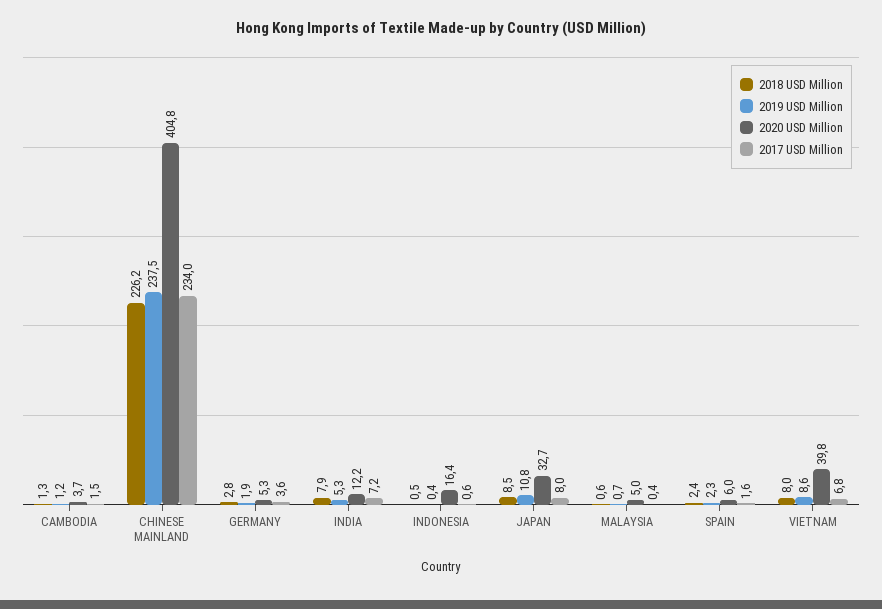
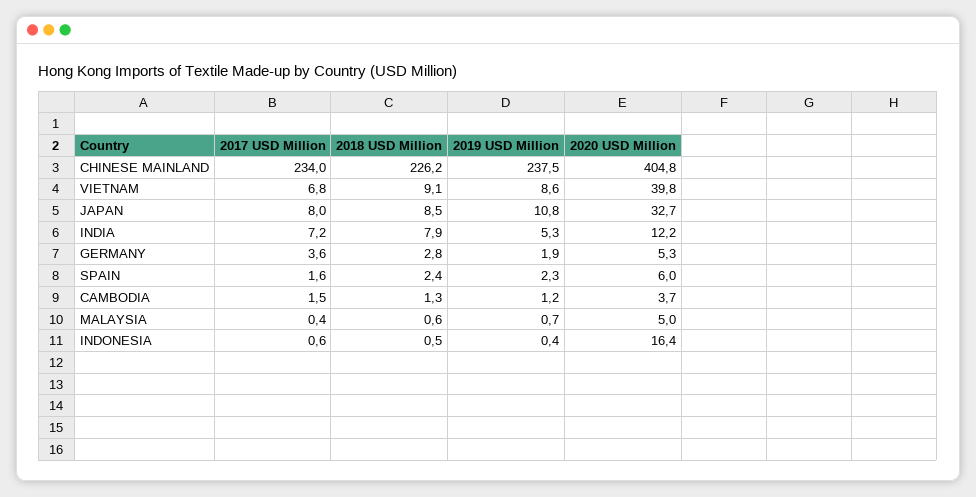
  {
    "2018 USD Million": {
      "CAMBODIA": 1.3,
      "CHINESE MAINLAND": 226.2,
      "GERMANY": 2.8,
      "INDIA": 7.9,
      "INDONESIA": 0.5,
      "JAPAN": 8.5,
      "MALAYSIA": 0.6,
      "SPAIN": 2.4,
-     "VIETNAM": 8
+     "VIETNAM": 9.1
    },
    "2019 USD Million": {
      "CAMBODIA": 1.2,
      "CHINESE MAINLAND": 237.5,
      "GERMANY": 1.9,
      "INDIA": 5.3,
      "INDONESIA": 0.4,
      "JAPAN": 10.8,
      "MALAYSIA": 0.7,
      "SPAIN": 2.3,
      "VIETNAM": 8.6
    },
    "2020 USD Million": {
      "CAMBODIA": 3.7,
      "CHINESE MAINLAND": 404.8,
      "GERMANY": 5.3,
      "INDIA": 12.2,
      "INDONESIA": 16.4,
      "JAPAN": 32.7,
      "MALAYSIA": 5,
      "SPAIN": 6,
      "VIETNAM": 39.8
    },
    "2017 USD Million": {
      "CAMBODIA": 1.5,
      "CHINESE MAINLAND": 234,
      "GERMANY": 3.6,
      "INDIA": 7.2,
      "INDONESIA": 0.6,
      "JAPAN": 8,
      "MALAYSIA": 0.4,
      "SPAIN": 1.6,
      "VIETNAM": 6.8
    }
  }

